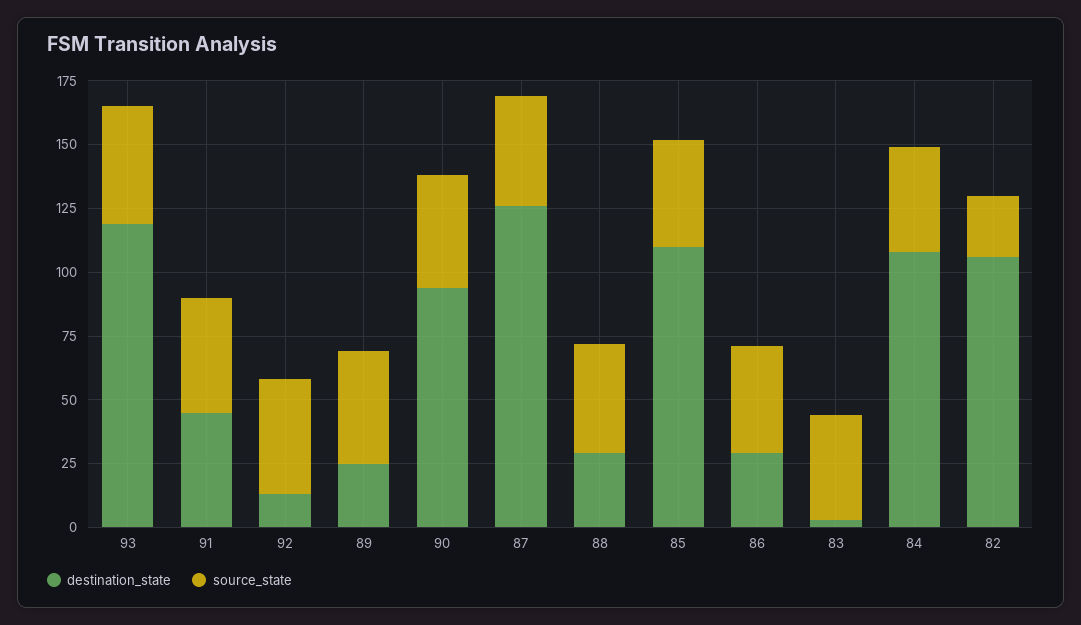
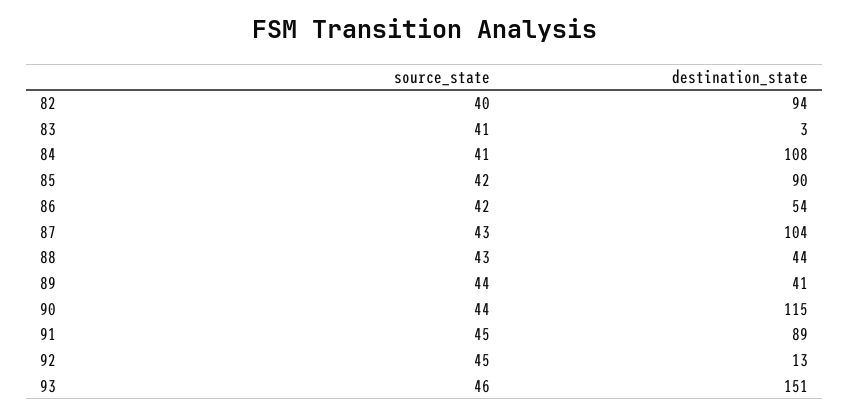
  {
    "destination_state": {
-     "93": 120,
+     "93": 151,
-     "91": 45,
+     "91": 89,
      "92": 13,
-     "89": 25,
+     "89": 41,
-     "90": 95,
+     "90": 115,
-     "87": 125,
+     "87": 104,
-     "88": 30,
+     "88": 44,
-     "85": 110,
+     "85": 90,
-     "86": 30,
+     "86": 54,
      "83": 3,
      "84": 108,
-     "82": 105
+     "82": 94
    },
    "source_state": {
      "93": 46,
      "91": 45,
      "92": 45,
      "89": 44,
      "90": 44,
      "87": 43,
      "88": 43,
      "85": 42,
      "86": 42,
      "83": 41,
      "84": 41,
-     "82": 25
+     "82": 40
    }
  }

